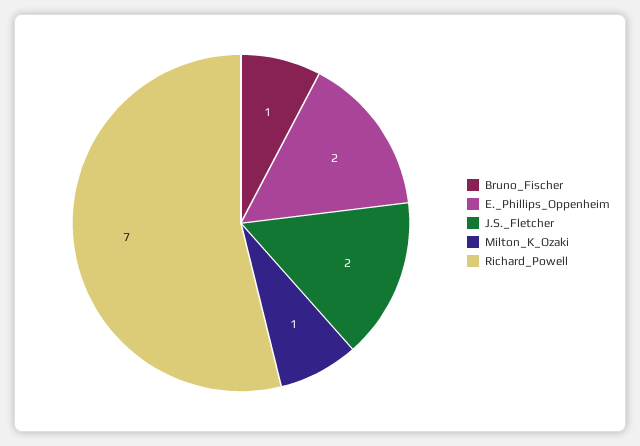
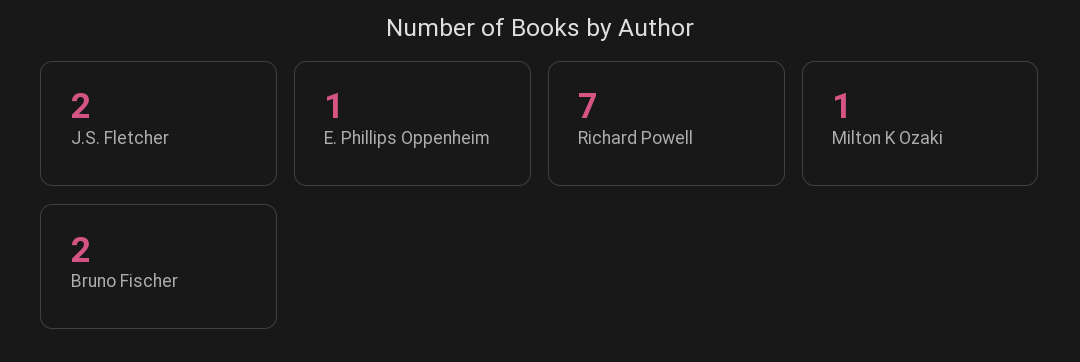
  {
-   "Bruno_Fischer": 1,
+   "Bruno_Fischer": 2,
-   "E._Phillips_Oppenheim": 2,
+   "E._Phillips_Oppenheim": 1,
    "J.S._Fletcher": 2,
    "Milton_K_Ozaki": 1,
    "Richard_Powell": 7
  }

